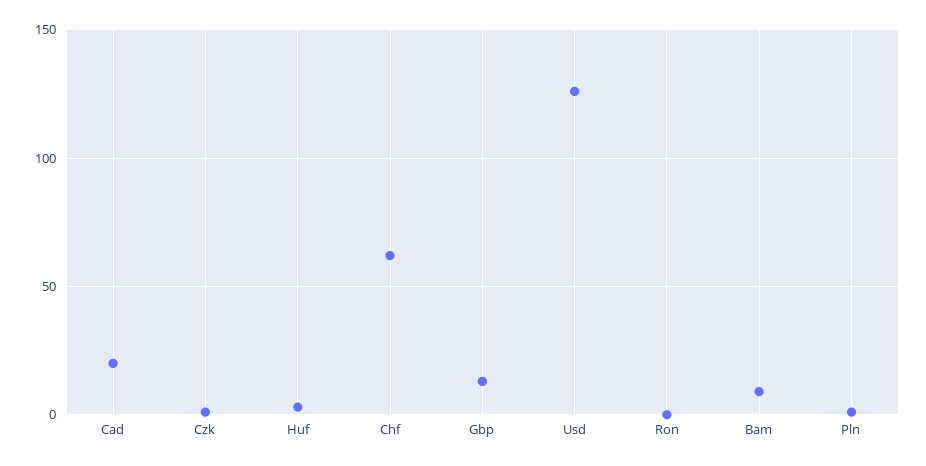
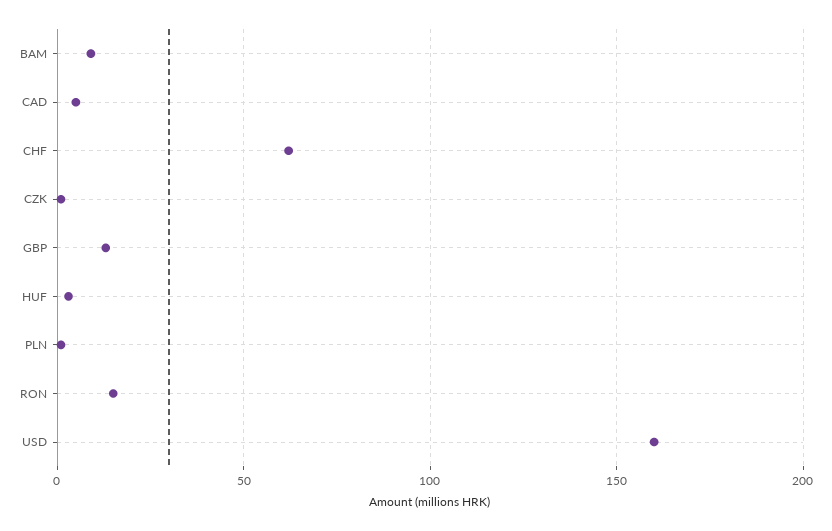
  {
-   "Cad": 20,
+   "Cad": 5,
    "Czk": 0,
    "Huf": 5,
    "Chf": 60,
    "Gbp": 15,
-   "Usd": 125,
+   "Usd": 160,
-   "Ron": 0,
+   "Ron": 15,
    "Bam": 10,
    "Pln": 0
  }

